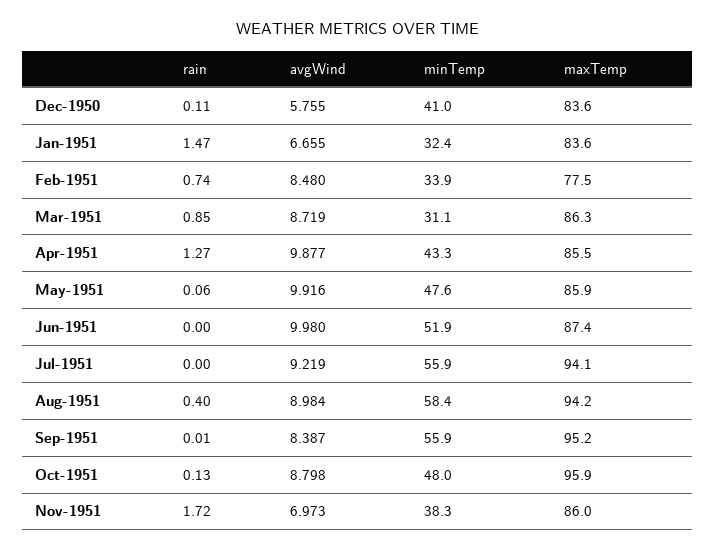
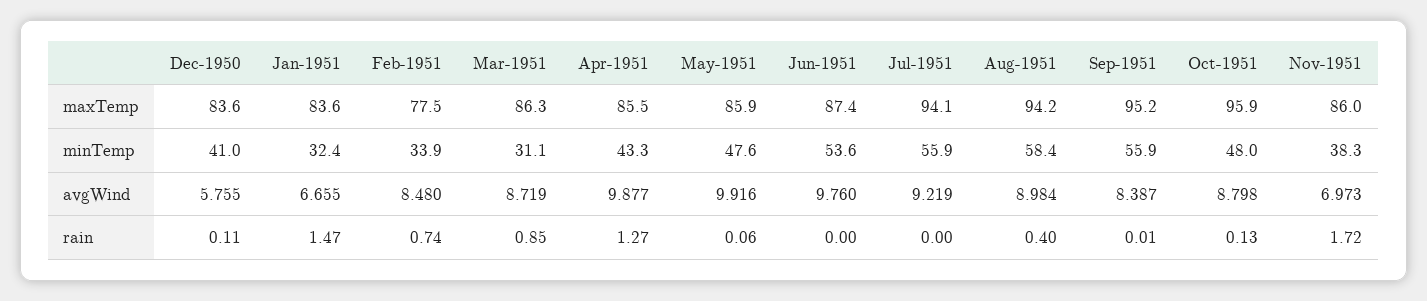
  {
    "rain": {
      "Dec-1950": 0.11,
      "Jan-1951": 1.47,
      "Feb-1951": 0.74,
      "Mar-1951": 0.85,
      "Apr-1951": 1.27,
      "May-1951": 0.06,
      "Jun-1951": 0,
      "Jul-1951": 0,
      "Aug-1951": 0.4,
      "Sep-1951": 0.01,
      "Oct-1951": 0.13,
      "Nov-1951": 1.72
    },
    "avgWind": {
      "Dec-1950": 5.755,
      "Jan-1951": 6.655,
      "Feb-1951": 8.48,
      "Mar-1951": 8.719,
      "Apr-1951": 9.877,
      "May-1951": 9.916,
-     "Jun-1951": 9.98,
+     "Jun-1951": 9.76,
      "Jul-1951": 9.219,
      "Aug-1951": 8.984,
      "Sep-1951": 8.387,
      "Oct-1951": 8.798,
      "Nov-1951": 6.973
    },
    "minTemp": {
      "Dec-1950": 41,
      "Jan-1951": 32.4,
      "Feb-1951": 33.9,
      "Mar-1951": 31.1,
      "Apr-1951": 43.3,
      "May-1951": 47.6,
-     "Jun-1951": 51.9,
+     "Jun-1951": 53.6,
      "Jul-1951": 55.9,
      "Aug-1951": 58.4,
      "Sep-1951": 55.9,
      "Oct-1951": 48,
      "Nov-1951": 38.3
    },
    "maxTemp": {
      "Dec-1950": 83.6,
      "Jan-1951": 83.6,
      "Feb-1951": 77.5,
      "Mar-1951": 86.3,
      "Apr-1951": 85.5,
      "May-1951": 85.9,
      "Jun-1951": 87.4,
      "Jul-1951": 94.1,
      "Aug-1951": 94.2,
      "Sep-1951": 95.2,
      "Oct-1951": 95.9,
      "Nov-1951": 86
    }
  }

